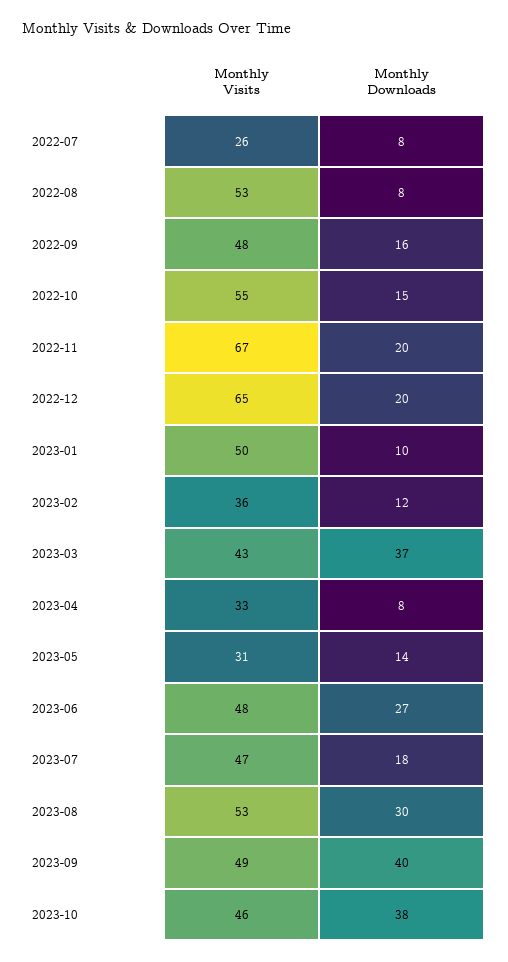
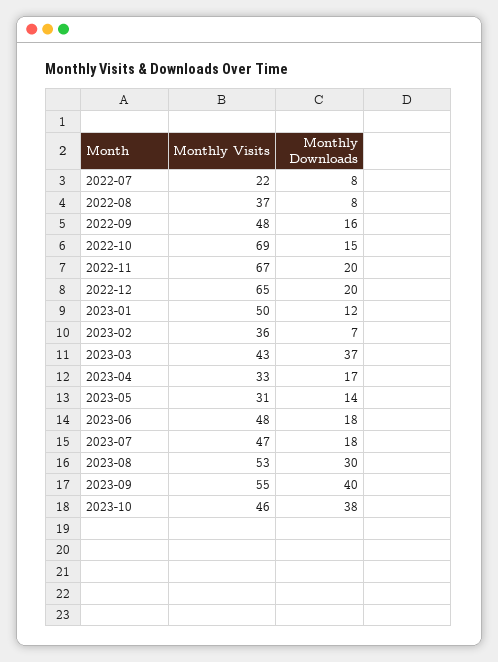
  {
    "Monthly Visits": {
-     "2022-07": 26,
+     "2022-07": 22,
-     "2022-08": 53,
+     "2022-08": 37,
      "2022-09": 48,
-     "2022-10": 55,
+     "2022-10": 69,
      "2022-11": 67,
      "2022-12": 65,
      "2023-01": 50,
      "2023-02": 36,
      "2023-03": 43,
      "2023-04": 33,
      "2023-05": 31,
      "2023-06": 48,
      "2023-07": 47,
      "2023-08": 53,
-     "2023-09": 49,
+     "2023-09": 55,
      "2023-10": 46
    },
    "Monthly Downloads": {
      "2022-07": 8,
      "2022-08": 8,
      "2022-09": 16,
      "2022-10": 15,
      "2022-11": 20,
      "2022-12": 20,
-     "2023-01": 10,
+     "2023-01": 12,
-     "2023-02": 12,
+     "2023-02": 7,
      "2023-03": 37,
-     "2023-04": 8,
+     "2023-04": 17,
      "2023-05": 14,
-     "2023-06": 27,
+     "2023-06": 18,
      "2023-07": 18,
      "2023-08": 30,
      "2023-09": 40,
      "2023-10": 38
    }
  }

